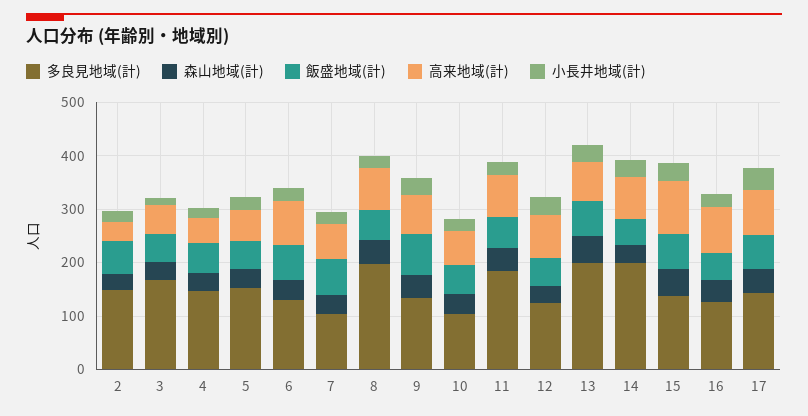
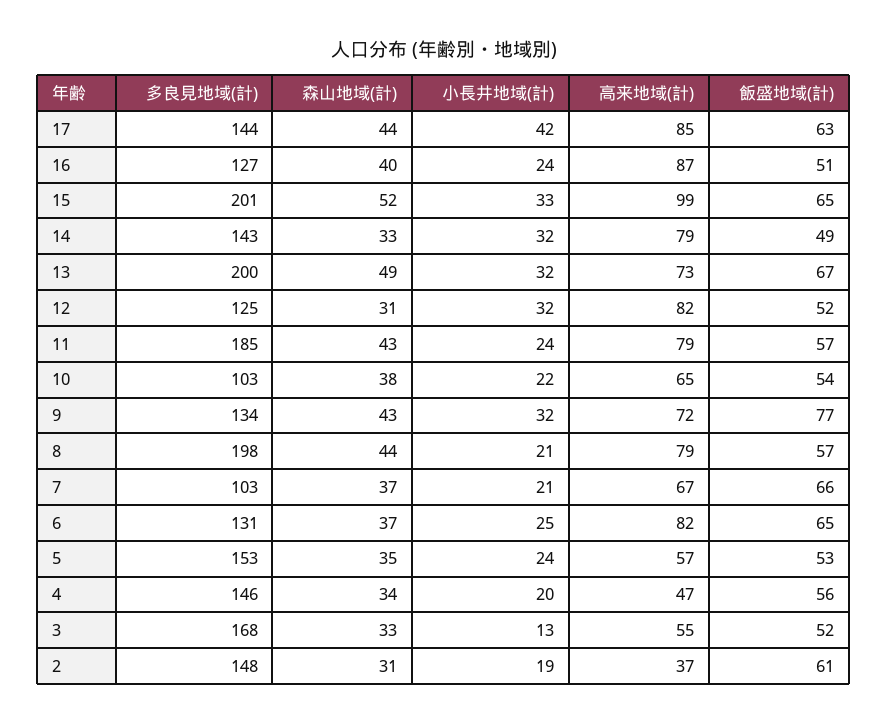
  {
    "多良見地域(計)": {
      "2": 148,
      "3": 168,
      "4": 146,
      "5": 153,
      "6": 131,
      "7": 103,
      "8": 198,
      "9": 134,
      "10": 103,
      "11": 185,
      "12": 125,
      "13": 200,
-     "14": 200,
+     "14": 143,
-     "15": 140,
+     "15": 201,
      "16": 127,
      "17": 144
    },
    "森山地域(計)": {
      "2": 31,
      "3": 33,
      "4": 34,
      "5": 35,
      "6": 37,
      "7": 37,
      "8": 44,
      "9": 43,
      "10": 38,
      "11": 43,
      "12": 31,
      "13": 49,
      "14": 33,
      "15": 52,
      "16": 40,
      "17": 44
    },
    "飯盛地域(計)": {
      "2": 61,
      "3": 52,
      "4": 56,
      "5": 53,
      "6": 65,
      "7": 66,
      "8": 57,
      "9": 77,
      "10": 54,
      "11": 57,
      "12": 52,
      "13": 67,
      "14": 49,
      "15": 65,
      "16": 51,
      "17": 63
    },
    "高来地域(計)": {
      "2": 37,
      "3": 55,
      "4": 47,
      "5": 57,
      "6": 82,
      "7": 67,
      "8": 79,
      "9": 72,
      "10": 65,
      "11": 79,
      "12": 82,
      "13": 73,
      "14": 79,
      "15": 99,
      "16": 87,
      "17": 85
    },
    "小長井地域(計)": {
      "2": 19,
      "3": 13,
      "4": 20,
      "5": 24,
      "6": 25,
      "7": 21,
      "8": 21,
      "9": 32,
      "10": 22,
      "11": 24,
      "12": 32,
      "13": 32,
      "14": 32,
      "15": 33,
      "16": 24,
      "17": 42
    }
  }

